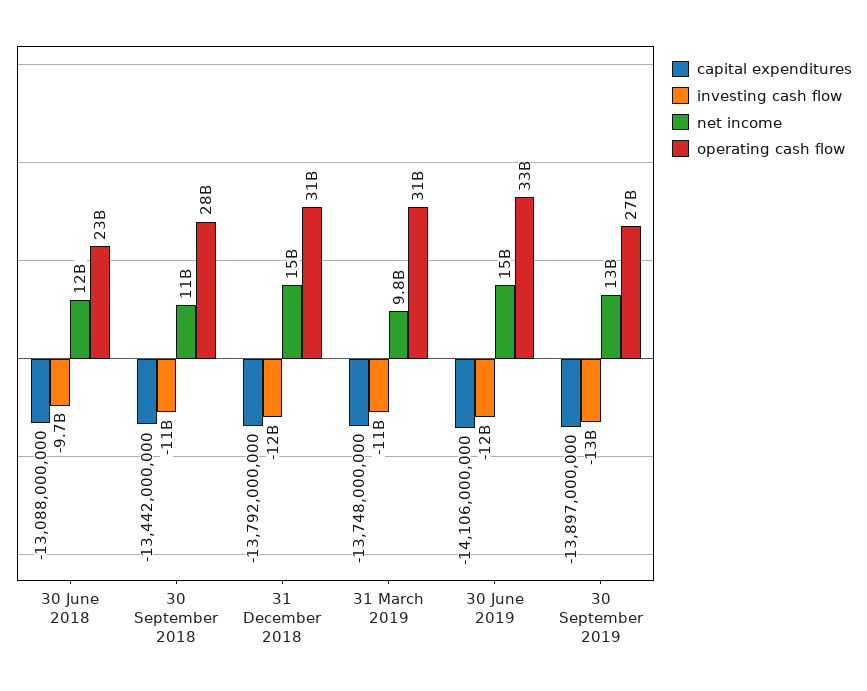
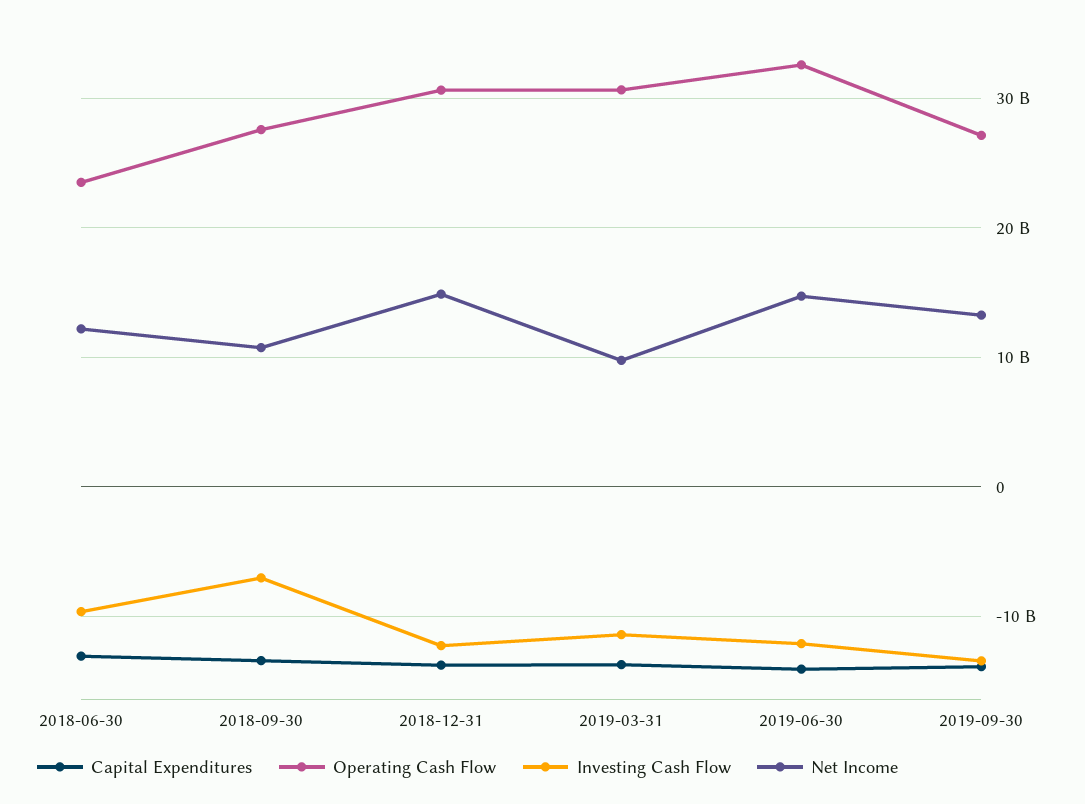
  {
    "capital expenditures": {
      "30 June 2018": -13088000000,
      "30 September 2018": -13442000000,
      "31 December 2018": -13792000000,
      "31 March 2019": -13748000000,
      "30 June 2019": -14106000000,
      "30 September 2019": -13897000000
    },
    "investing cash flow": {
      "30 June 2018": -9700000000,
-     "30 September 2018": -11000000000,
+     "30 September 2018": -7000000000,
      "31 December 2018": -12000000000,
      "31 March 2019": -11000000000,
      "30 June 2019": -12000000000,
      "30 September 2019": -13000000000
    },
    "net income": {
      "30 June 2018": 12000000000,
      "30 September 2018": 11000000000,
      "31 December 2018": 15000000000,
      "31 March 2019": 9800000000,
      "30 June 2019": 15000000000,
      "30 September 2019": 13000000000
    },
    "operating cash flow": {
      "30 June 2018": 23000000000,
      "30 September 2018": 28000000000,
      "31 December 2018": 31000000000,
      "31 March 2019": 31000000000,
      "30 June 2019": 33000000000,
      "30 September 2019": 27000000000
    }
  }

